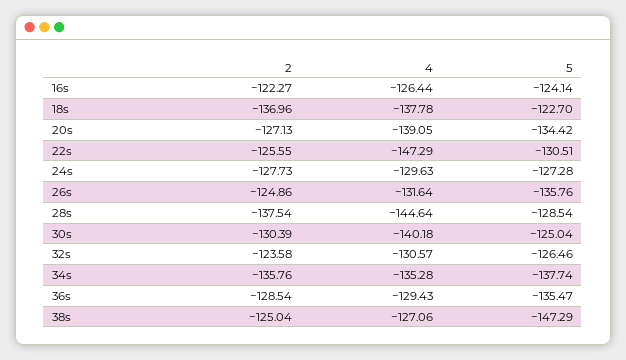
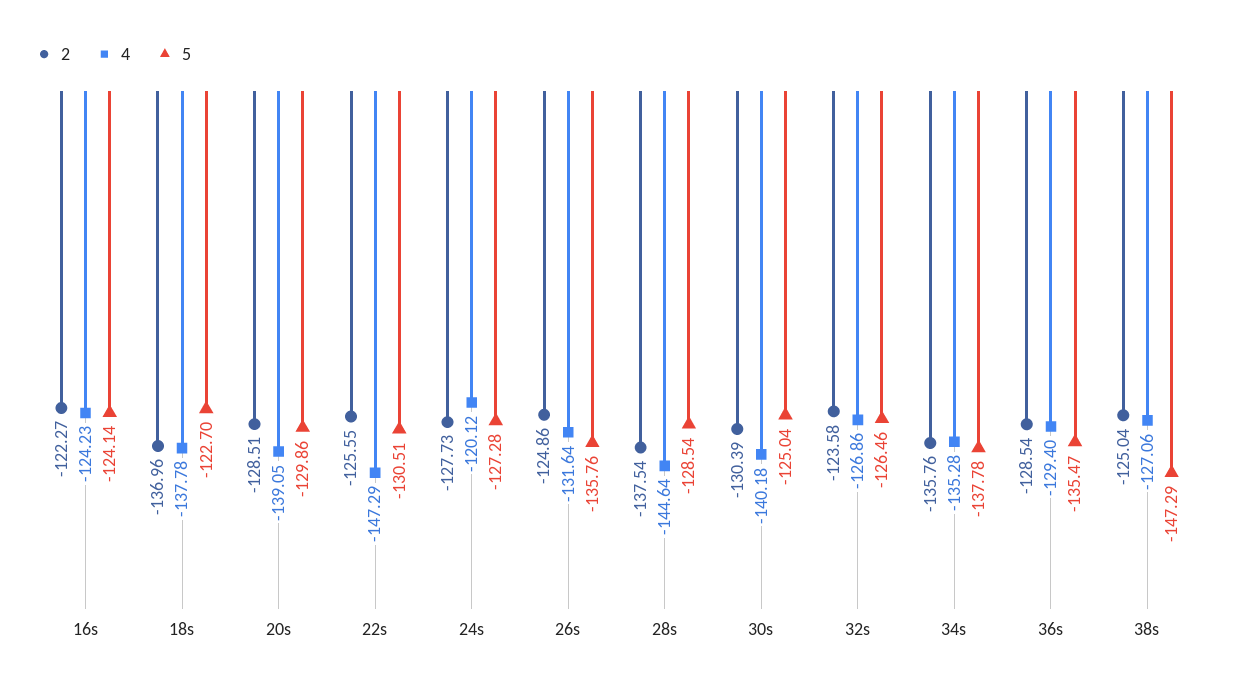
  {
    "2": {
      "16s": -122.27,
      "18s": -136.96,
-     "20s": -127.13,
+     "20s": -128.51,
      "22s": -125.55,
      "24s": -127.73,
      "26s": -124.86,
      "28s": -137.54,
      "30s": -130.39,
      "32s": -123.58,
      "34s": -135.76,
      "36s": -128.54,
      "38s": -125.04
    },
    "4": {
-     "16s": -126.44,
+     "16s": -124.23,
      "18s": -137.78,
      "20s": -139.05,
      "22s": -147.29,
-     "24s": -129.63,
+     "24s": -120.12,
      "26s": -131.64,
      "28s": -144.64,
      "30s": -140.18,
-     "32s": -130.57,
+     "32s": -126.86,
      "34s": -135.28,
-     "36s": -129.43,
+     "36s": -129.4,
      "38s": -127.06
    },
    "5": {
      "16s": -124.14,
      "18s": -122.7,
-     "20s": -134.42,
+     "20s": -129.86,
      "22s": -130.51,
      "24s": -127.28,
      "26s": -135.76,
      "28s": -128.54,
      "30s": -125.04,
      "32s": -126.46,
-     "34s": -137.74,
+     "34s": -137.78,
      "36s": -135.47,
      "38s": -147.29
    }
  }

